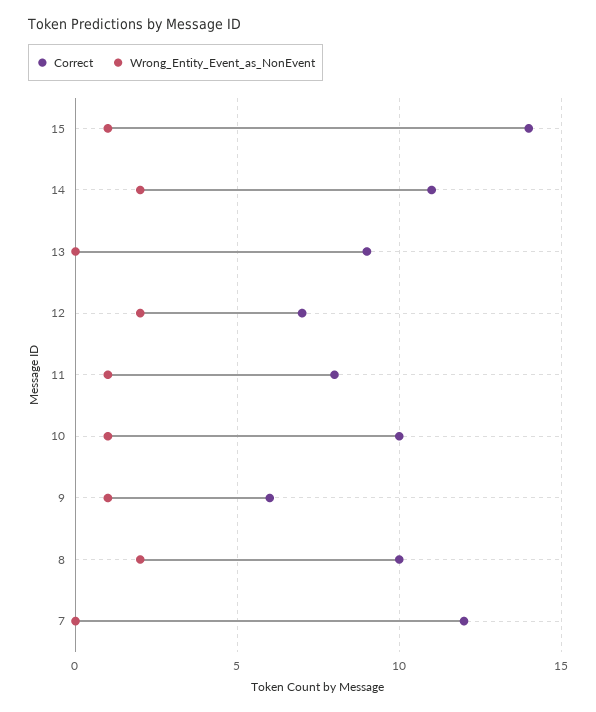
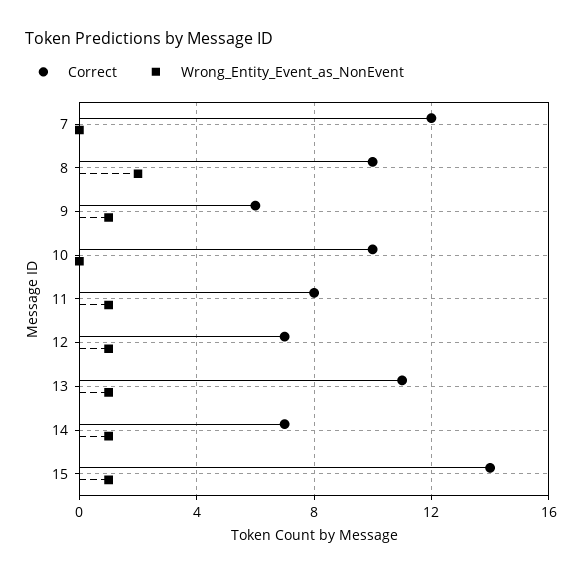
  {
    "Correct": {
      "15": 14,
-     "14": 11,
+     "14": 7,
-     "13": 9,
+     "13": 11,
      "12": 7,
      "11": 8,
      "10": 10,
      "9": 6,
      "8": 10,
      "7": 12
    },
    "Wrong_Entity_Event_as_NonEvent": {
      "15": 1,
-     "14": 2,
+     "14": 1,
-     "13": 0,
+     "13": 1,
-     "12": 2,
+     "12": 1,
      "11": 1,
-     "10": 1,
+     "10": 0,
      "9": 1,
      "8": 2,
      "7": 0
    }
  }

